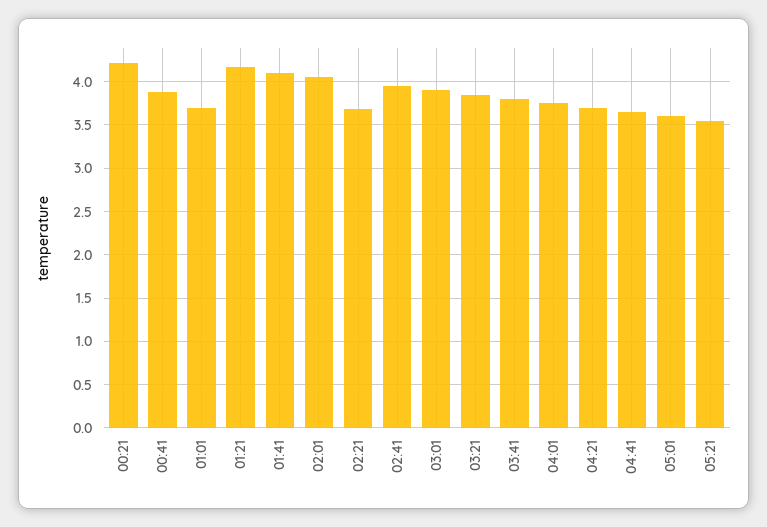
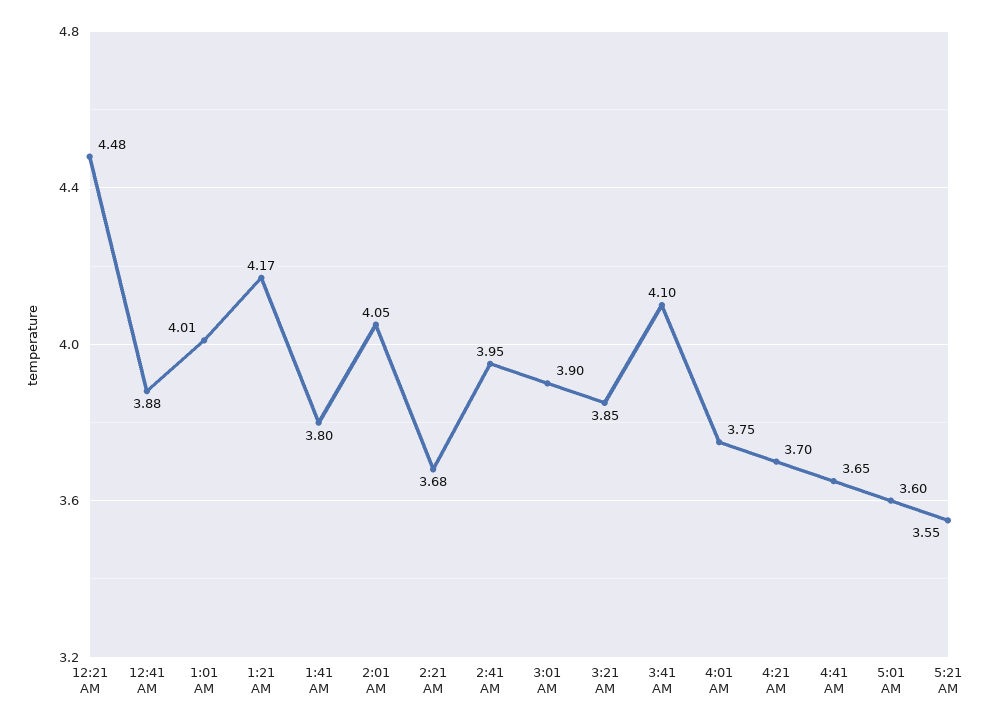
  {
-   "00:21": 4.2,
+   "00:21": 4.48,
    "00:41": 3.88,
-   "01:01": 3.7,
+   "01:01": 4.01,
    "01:21": 4.17,
-   "01:41": 4.1,
+   "01:41": 3.8,
    "02:01": 4.05,
    "02:21": 3.68,
    "02:41": 3.95,
    "03:01": 3.9,
    "03:21": 3.85,
-   "03:41": 3.8,
+   "03:41": 4.1,
    "04:01": 3.75,
    "04:21": 3.7,
    "04:41": 3.65,
    "05:01": 3.6,
    "05:21": 3.55
  }

